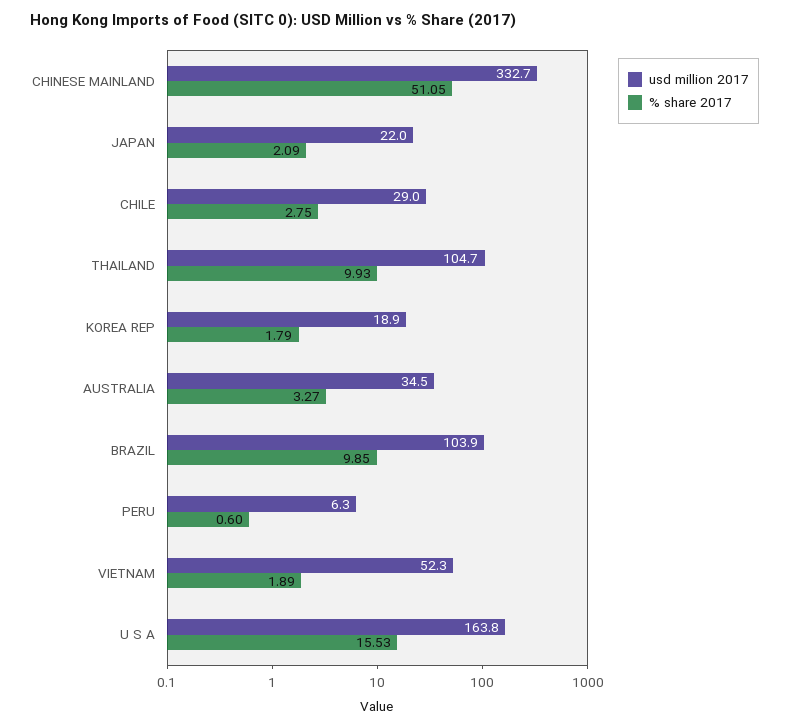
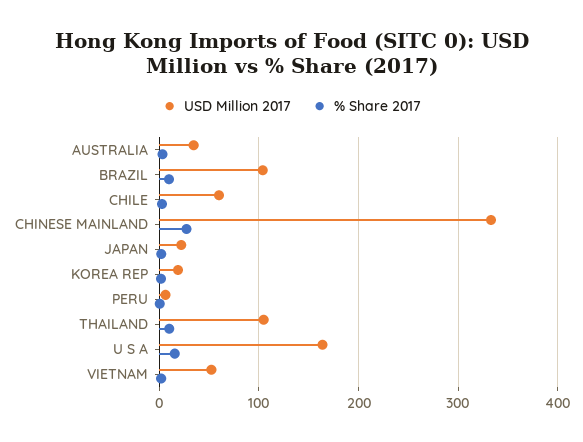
  {
    "usd million 2017": {
      "CHINESE MAINLAND": 332.7,
      "JAPAN": 22,
-     "CHILE": 29,
+     "CHILE": 60,
      "THAILAND": 104.7,
      "KOREA REP": 18.9,
      "AUSTRALIA": 34.5,
      "BRAZIL": 103.9,
      "PERU": 6.3,
      "VIETNAM": 52.3,
      "U S A": 163.8
    },
    "% share 2017": {
-     "CHINESE MAINLAND": 51.05,
+     "CHINESE MAINLAND": 30,
      "JAPAN": 2.09,
      "CHILE": 2.75,
      "THAILAND": 9.93,
      "KOREA REP": 1.79,
      "AUSTRALIA": 3.27,
      "BRAZIL": 9.85,
      "PERU": 0.6,
      "VIETNAM": 1.89,
      "U S A": 15.53
    }
  }

